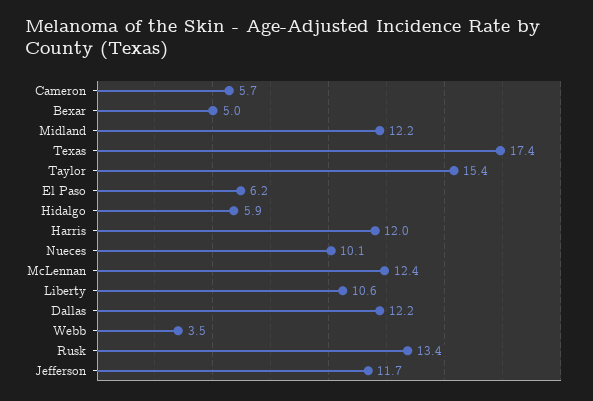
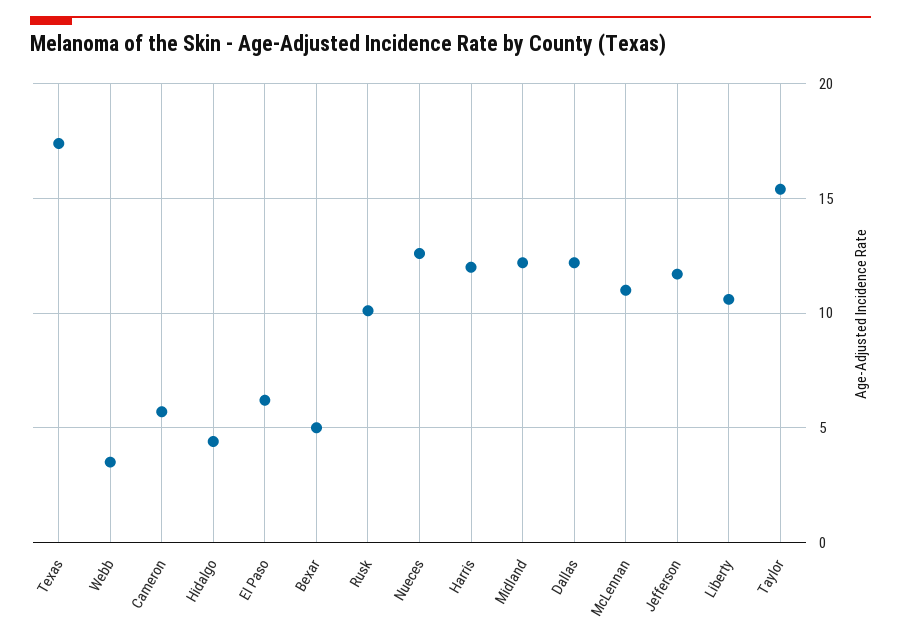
  {
    "Cameron": 5.7,
    "Bexar": 5,
    "Midland": 12.2,
    "Texas": 17.4,
    "Taylor": 15.4,
    "El Paso": 6.2,
-   "Hidalgo": 5.9,
+   "Hidalgo": 4.5,
    "Harris": 12,
-   "Nueces": 10.1,
+   "Nueces": 12.5,
-   "McLennan": 12.4,
+   "McLennan": 11,
    "Liberty": 10.6,
    "Dallas": 12.2,
    "Webb": 3.5,
-   "Rusk": 13.4,
+   "Rusk": 10,
    "Jefferson": 11.7
  }

